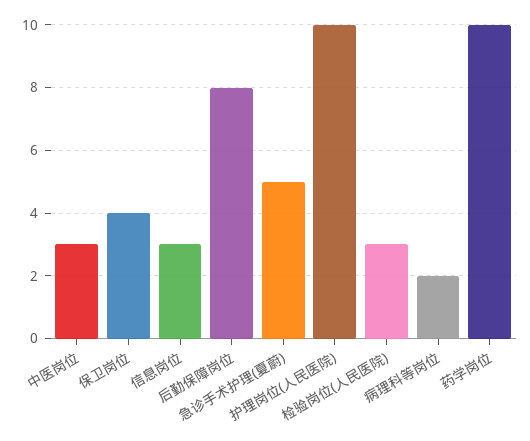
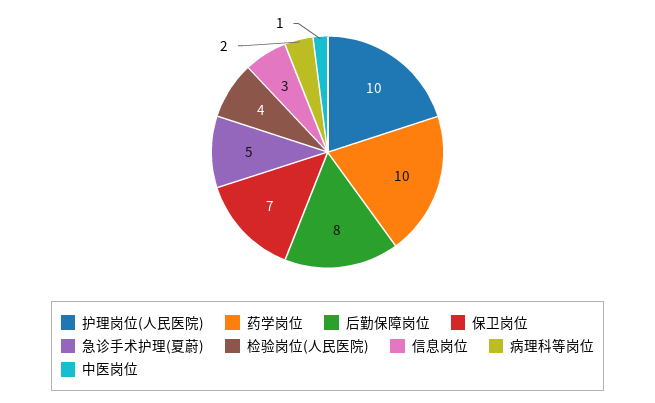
  {
-   "中医岗位": 3,
+   "中医岗位": 1,
-   "保卫岗位": 4,
+   "保卫岗位": 7,
    "信息岗位": 3,
    "后勤保障岗位": 8,
    "急诊手术护理(夏蔚)": 5,
    "护理岗位(人民医院)": 10,
-   "检验岗位(人民医院)": 3,
+   "检验岗位(人民医院)": 4,
    "病理科等岗位": 2,
    "药学岗位": 10
  }

